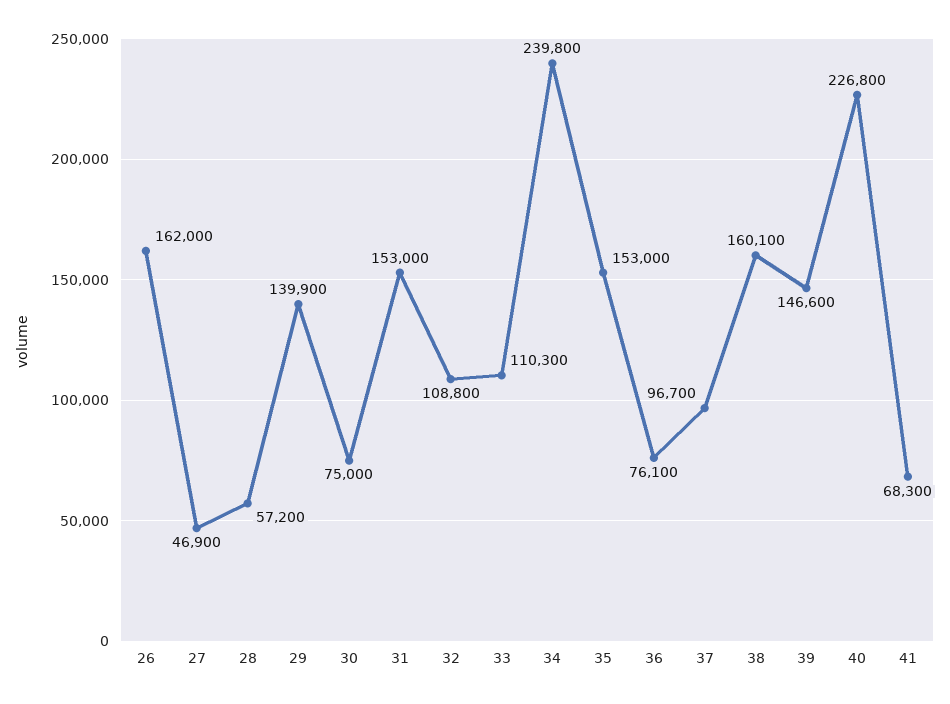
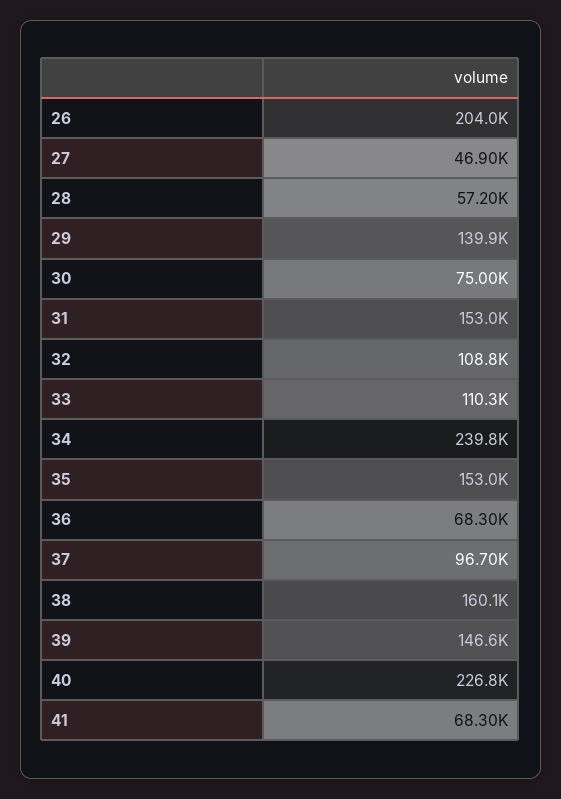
  {
-   "26": 162000,
+   "26": 204000,
    "27": 46900,
    "28": 57200,
    "29": 139900,
    "30": 75000,
    "31": 153000,
    "32": 108800,
    "33": 110300,
    "34": 239800,
    "35": 153000,
-   "36": 76100,
+   "36": 68300,
    "37": 96700,
    "38": 160100,
    "39": 146600,
    "40": 226800,
    "41": 68300
  }

